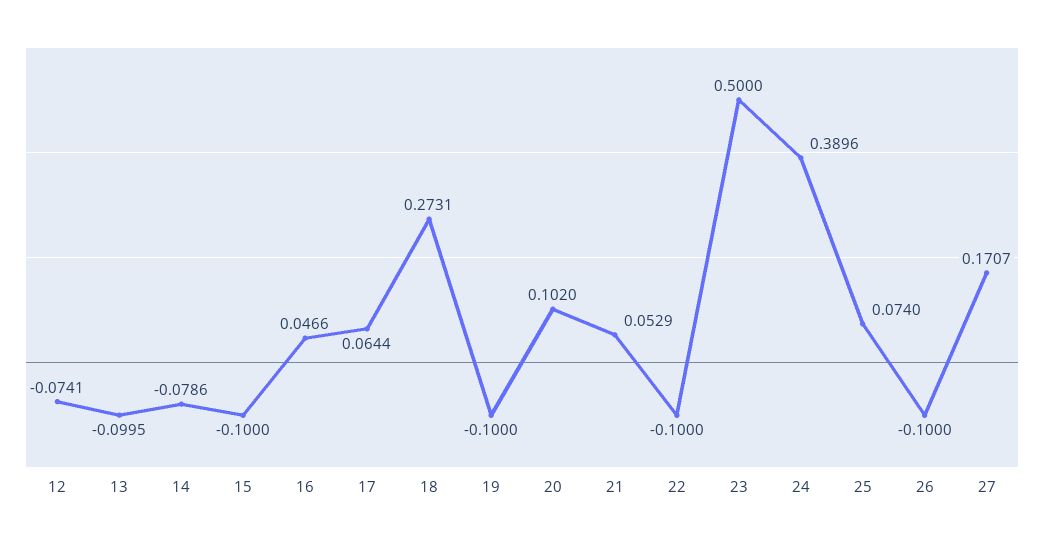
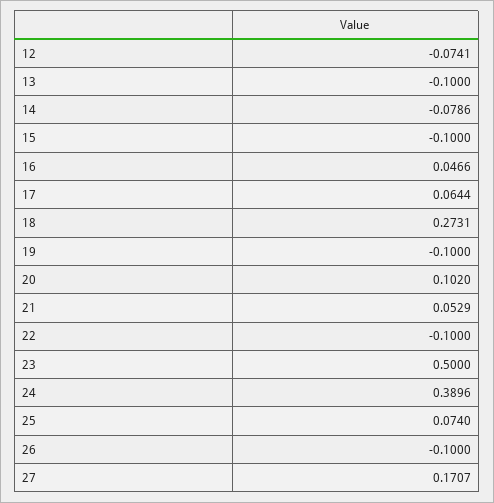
  {
    "12": -0.0741,
-   "13": -0.0995,
+   "13": -0.1,
    "14": -0.0786,
    "15": -0.1,
    "16": 0.0466,
    "17": 0.0644,
    "18": 0.2731,
    "19": -0.1,
    "20": 0.102,
    "21": 0.0529,
    "22": -0.1,
    "23": 0.5,
    "24": 0.3896,
    "25": 0.074,
    "26": -0.1,
    "27": 0.1707
  }

